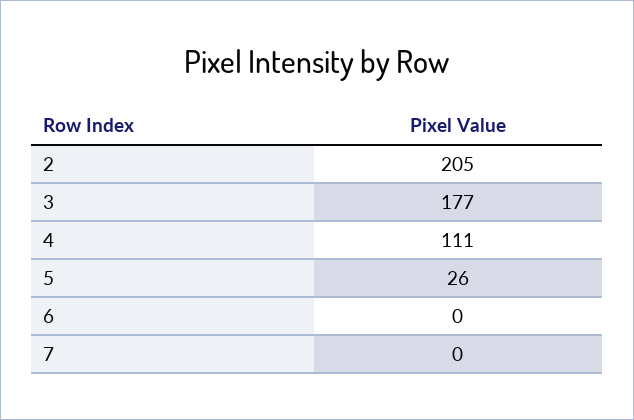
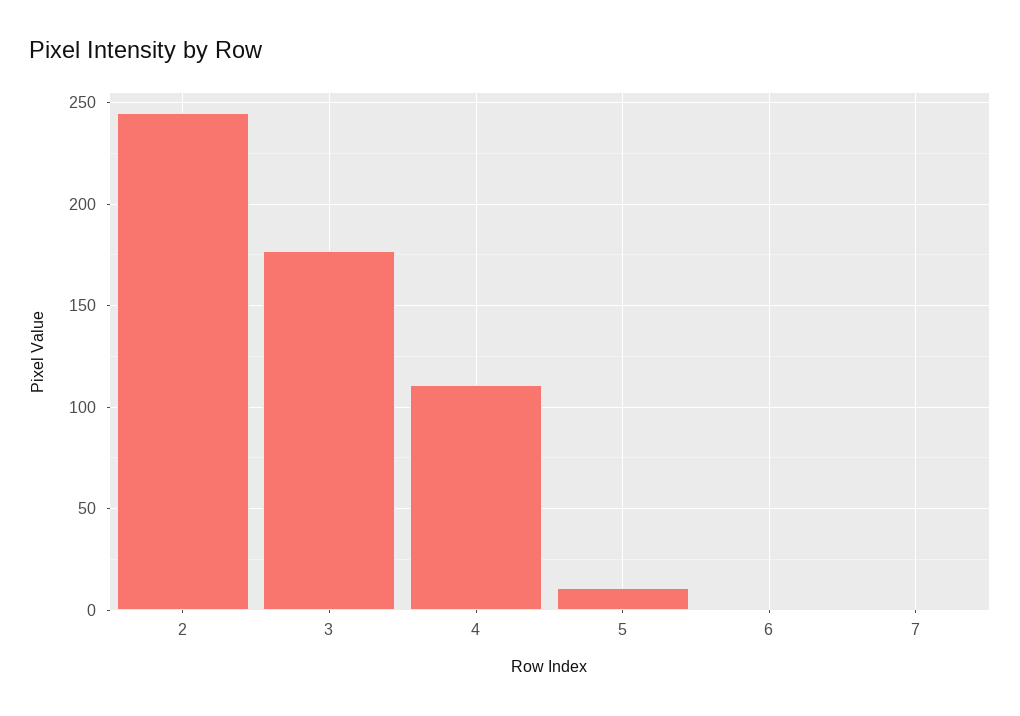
  {
-   "2": 205,
+   "2": 245,
    "3": 177,
    "4": 111,
-   "5": 26,
+   "5": 10,
    "6": 0,
    "7": 0
  }

